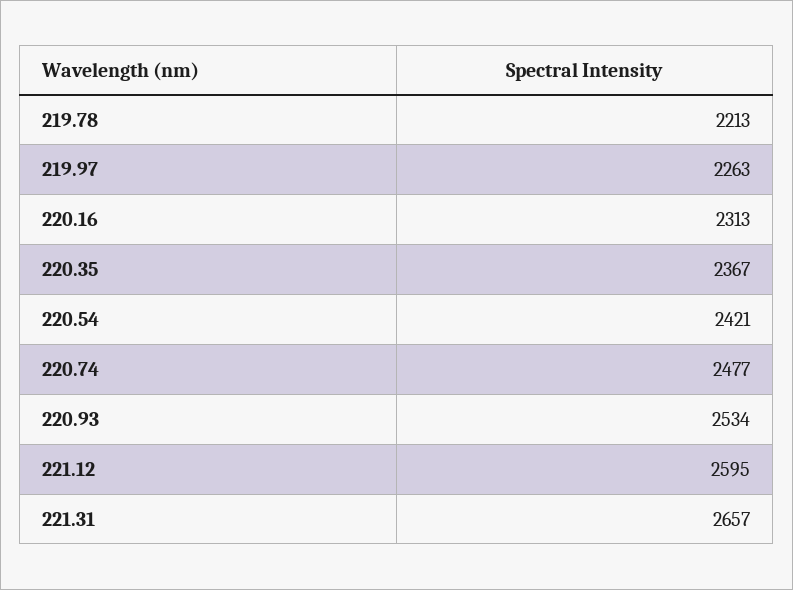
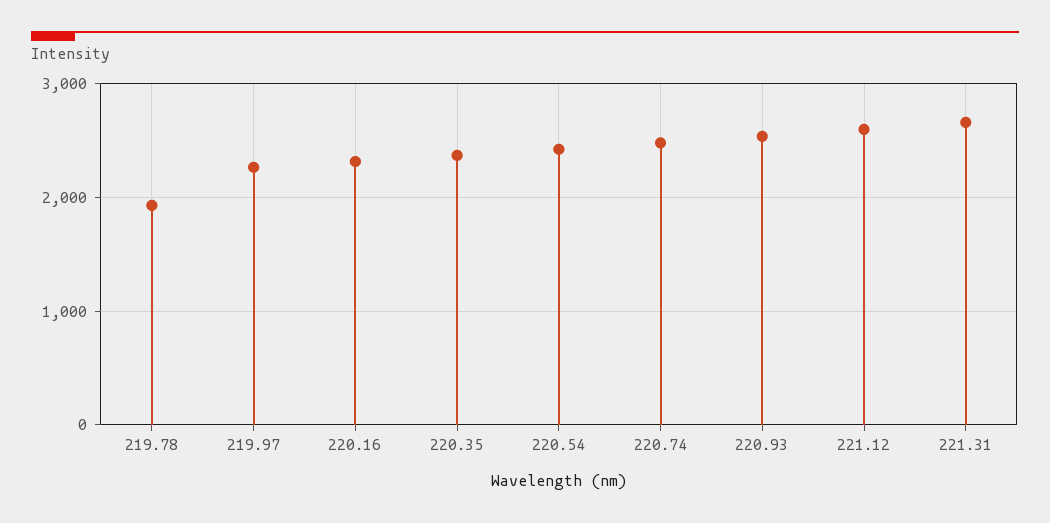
  {
-   "219.78": 2213,
+   "219.78": 1900,
    "219.97": 2263,
    "220.16": 2313,
    "220.35": 2367,
    "220.54": 2421,
    "220.74": 2477,
    "220.93": 2534,
    "221.12": 2595,
    "221.31": 2657
  }

